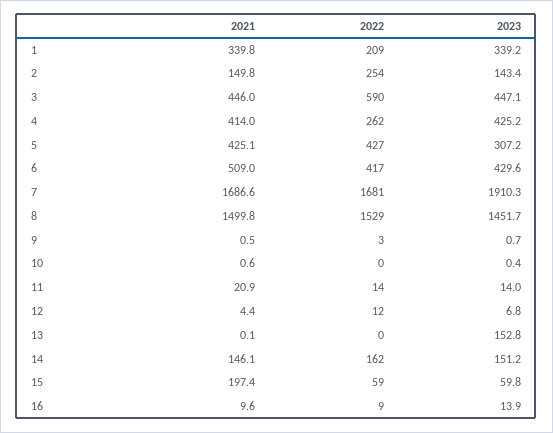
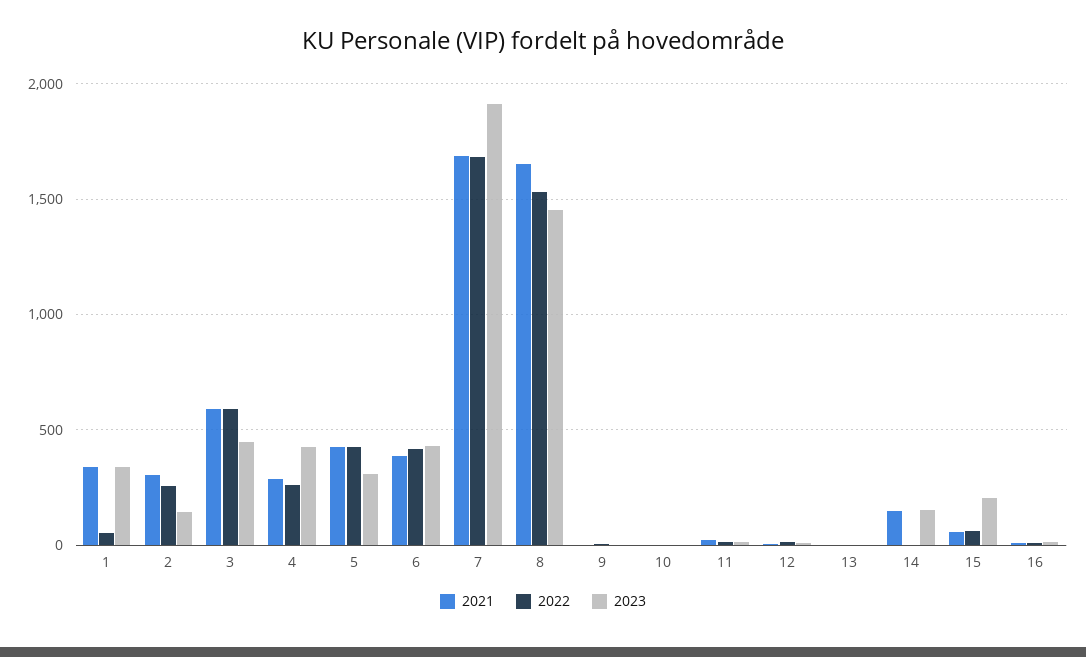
  {
    "2021": {
      "1": 339.8,
-     "2": 149.8,
+     "2": 300,
-     "3": 446,
+     "3": 600,
-     "4": 414,
+     "4": 300,
      "5": 425.1,
-     "6": 509,
+     "6": 400,
      "7": 1686.6,
-     "8": 1499.8,
+     "8": 1650,
      "9": 0.5,
      "10": 0.6,
      "11": 20.9,
      "12": 4.4,
      "13": 0.1,
      "14": 146.1,
-     "15": 197.4,
+     "15": 50,
      "16": 9.6
    },
    "2022": {
-     "1": 209,
+     "1": 50,
      "2": 254,
      "3": 590,
      "4": 262,
      "5": 427,
      "6": 417,
      "7": 1681,
      "8": 1529,
      "9": 3,
      "10": 0,
      "11": 14,
      "12": 12,
      "13": 0,
-     "14": 162,
+     "14": 0,
      "15": 59,
      "16": 9
    },
    "2023": {
      "1": 339.2,
      "2": 143.4,
      "3": 447.1,
      "4": 425.2,
      "5": 307.2,
      "6": 429.6,
      "7": 1910.3,
      "8": 1451.7,
      "9": 0.7,
      "10": 0.4,
      "11": 14,
      "12": 6.8,
-     "13": 152.8,
+     "13": 0,
      "14": 151.2,
-     "15": 59.8,
+     "15": 200,
      "16": 13.9
    }
  }

